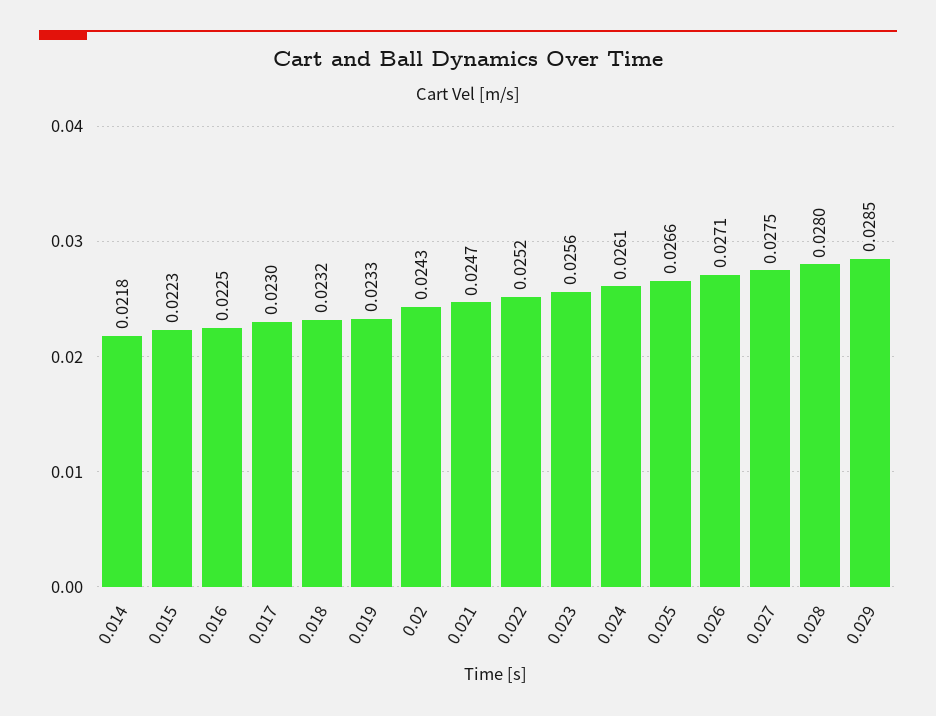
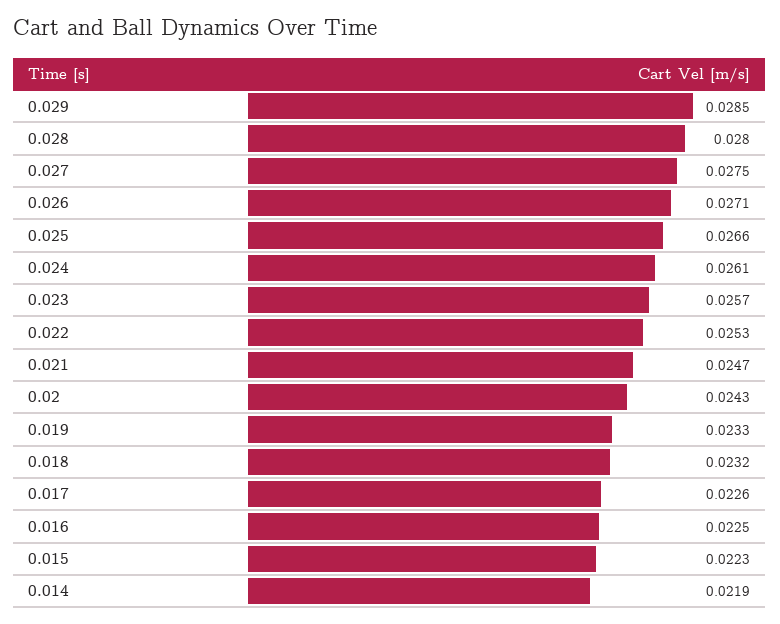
  {
-   "0.014": 0.0218,
+   "0.014": 0.0219,
    "0.015": 0.0223,
    "0.016": 0.0225,
-   "0.017": 0.023,
+   "0.017": 0.0226,
    "0.018": 0.0232,
    "0.019": 0.0233,
    "0.02": 0.0243,
    "0.021": 0.0247,
-   "0.022": 0.0252,
+   "0.022": 0.0253,
-   "0.023": 0.0256,
+   "0.023": 0.0257,
    "0.024": 0.0261,
    "0.025": 0.0266,
    "0.026": 0.0271,
    "0.027": 0.0275,
    "0.028": 0.028,
    "0.029": 0.0285
  }

